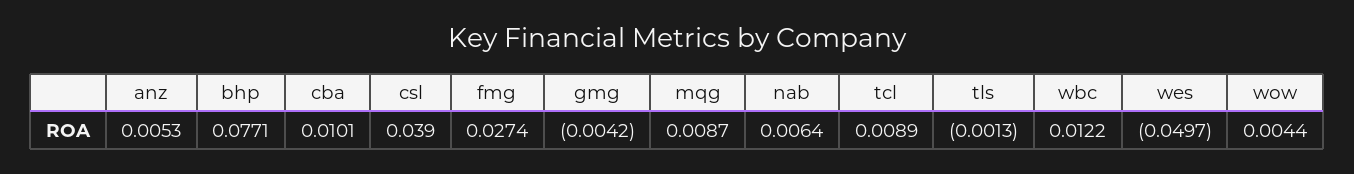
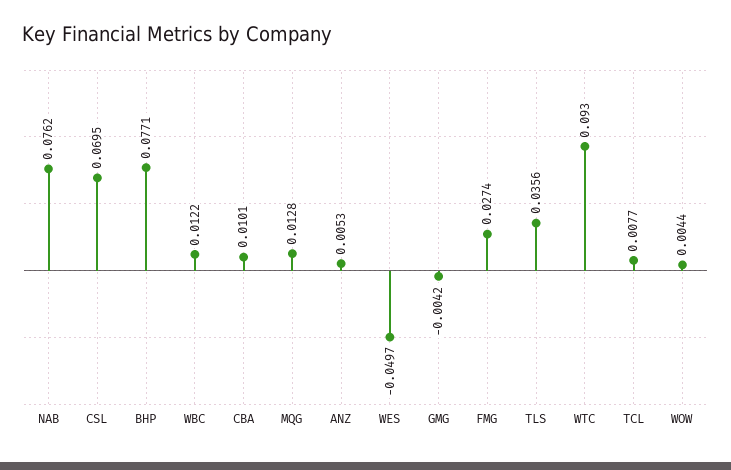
  {
    "anz": 0.0053,
    "bhp": 0.0771,
    "cba": 0.0101,
-   "csl": 0.039,
+   "csl": 0.0695,
    "fmg": 0.0274,
    "gmg": -0.0042,
-   "mqg": 0.0087,
+   "mqg": 0.0128,
-   "nab": 0.0064,
+   "nab": 0.0762,
-   "tcl": 0.0089,
+   "tcl": 0.0077,
-   "tls": -0.0013,
+   "tls": 0.0356,
    "wbc": 0.0122,
    "wes": -0.0497,
-   "wow": 0.0044
+   "wow": 0.0044,
+   "WTC": 0.093
  }

